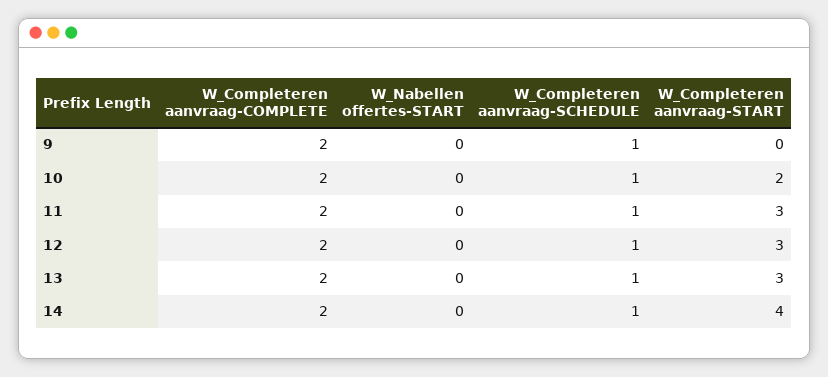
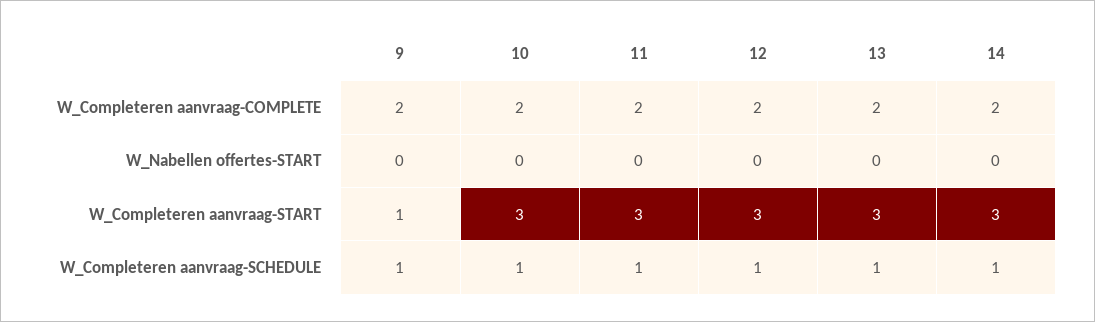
  {
    "W_Completeren aanvraag-COMPLETE": {
      "9": 2,
      "10": 2,
      "11": 2,
      "12": 2,
      "13": 2,
      "14": 2
    },
    "W_Nabellen offertes-START": {
      "9": 0,
      "10": 0,
      "11": 0,
      "12": 0,
      "13": 0,
      "14": 0
    },
    "W_Completeren aanvraag-SCHEDULE": {
      "9": 1,
      "10": 1,
      "11": 1,
      "12": 1,
      "13": 1,
      "14": 1
    },
    "W_Completeren aanvraag-START": {
-     "9": 0,
+     "9": 1,
-     "10": 2,
+     "10": 3,
      "11": 3,
      "12": 3,
      "13": 3,
-     "14": 4
+     "14": 3
    }
  }

